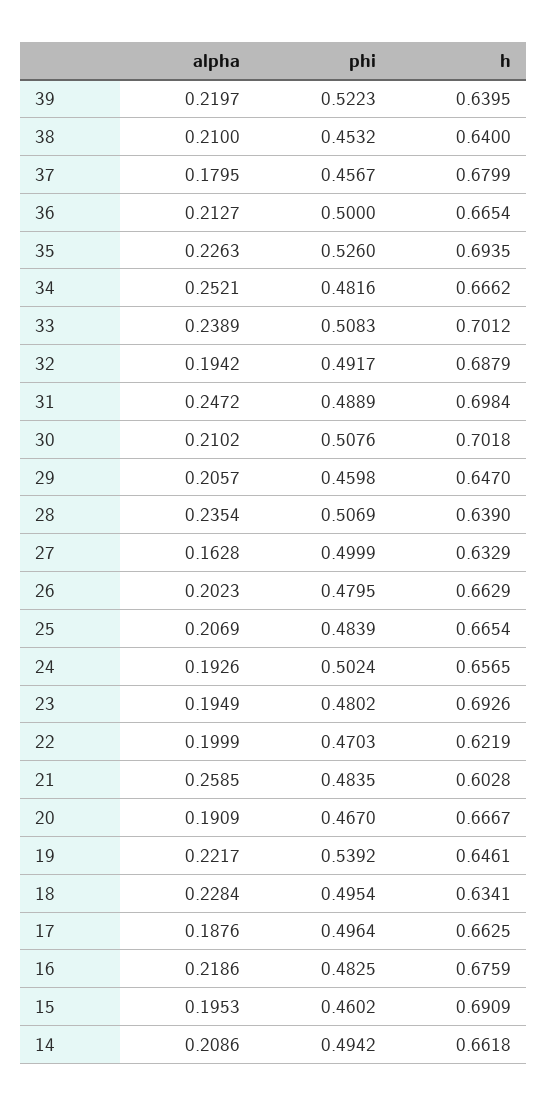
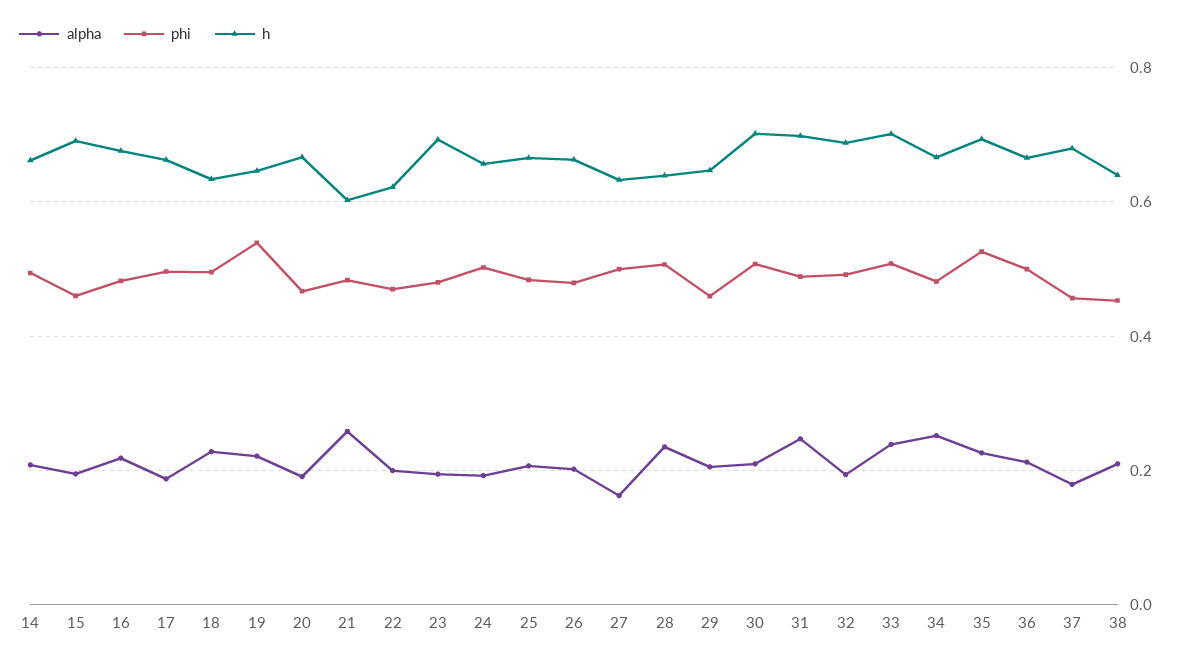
  {
    "alpha": {
-     "39": 0.2197,
      "38": 0.21,
      "37": 0.1795,
      "36": 0.2127,
      "35": 0.2263,
      "34": 0.2521,
      "33": 0.2389,
      "32": 0.1942,
      "31": 0.2472,
      "30": 0.2102,
      "29": 0.2057,
      "28": 0.2354,
      "27": 0.1628,
      "26": 0.2023,
      "25": 0.2069,
      "24": 0.1926,
      "23": 0.1949,
      "22": 0.1999,
      "21": 0.2585,
      "20": 0.1909,
      "19": 0.2217,
      "18": 0.2284,
      "17": 0.1876,
      "16": 0.2186,
      "15": 0.1953,
      "14": 0.2086
    },
    "phi": {
-     "39": 0.5223,
      "38": 0.4532,
      "37": 0.4567,
      "36": 0.5,
      "35": 0.526,
      "34": 0.4816,
      "33": 0.5083,
      "32": 0.4917,
      "31": 0.4889,
      "30": 0.5076,
      "29": 0.4598,
      "28": 0.5069,
      "27": 0.4999,
      "26": 0.4795,
      "25": 0.4839,
      "24": 0.5024,
      "23": 0.4802,
      "22": 0.4703,
      "21": 0.4835,
      "20": 0.467,
      "19": 0.5392,
      "18": 0.4954,
      "17": 0.4964,
      "16": 0.4825,
      "15": 0.4602,
      "14": 0.4942
    },
    "h": {
-     "39": 0.6395,
      "38": 0.64,
      "37": 0.6799,
      "36": 0.6654,
      "35": 0.6935,
      "34": 0.6662,
      "33": 0.7012,
      "32": 0.6879,
      "31": 0.6984,
      "30": 0.7018,
      "29": 0.647,
      "28": 0.639,
      "27": 0.6329,
      "26": 0.6629,
      "25": 0.6654,
      "24": 0.6565,
      "23": 0.6926,
      "22": 0.6219,
      "21": 0.6028,
      "20": 0.6667,
      "19": 0.6461,
      "18": 0.6341,
      "17": 0.6625,
      "16": 0.6759,
      "15": 0.6909,
      "14": 0.6618
    }
  }

